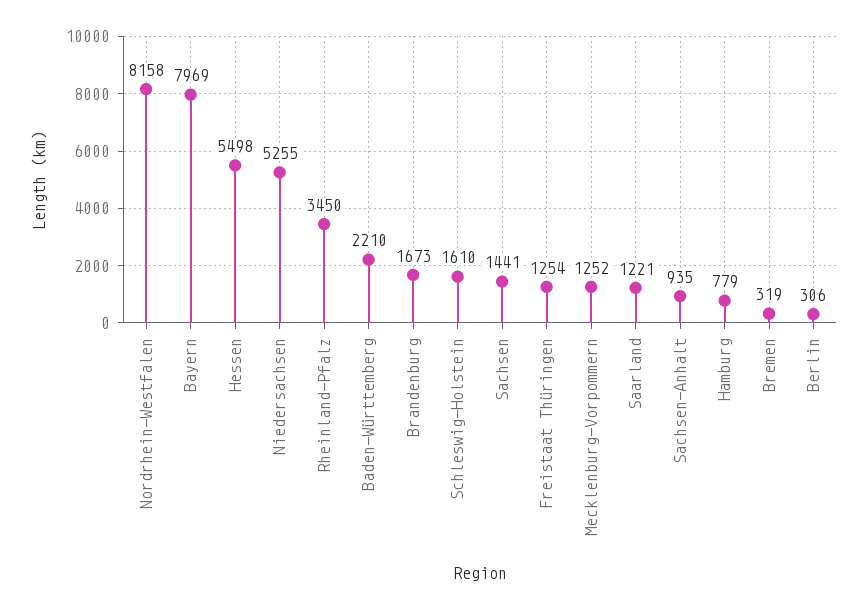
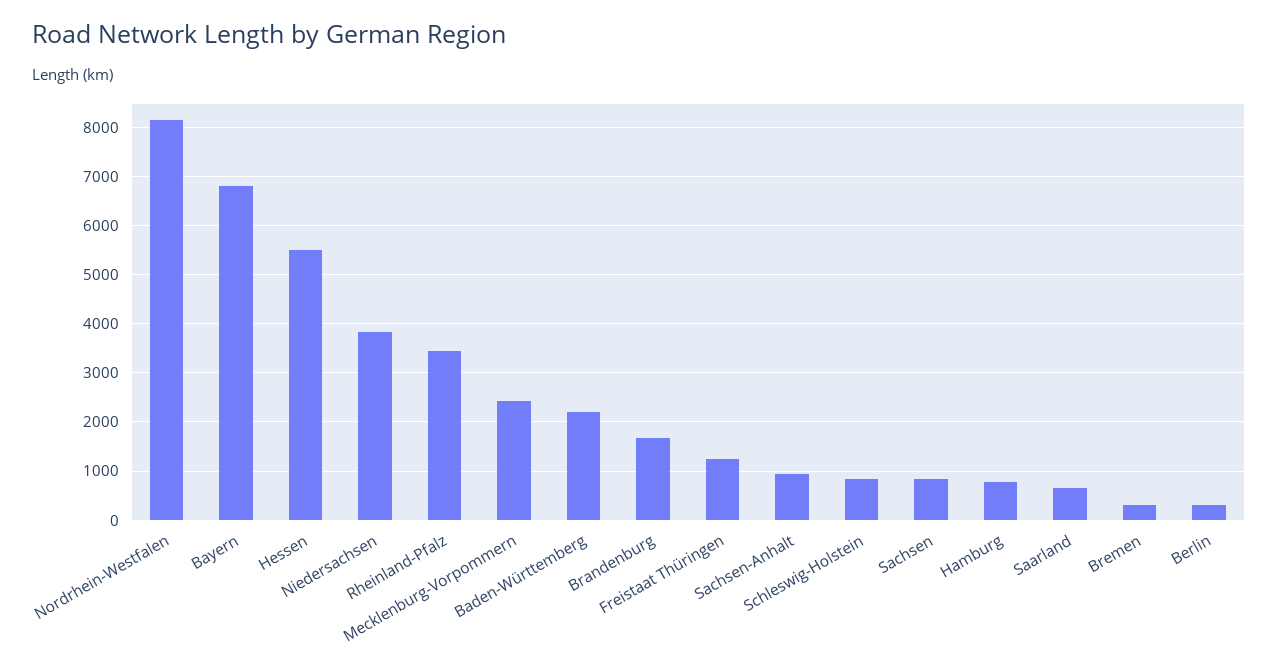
  {
    "Nordrhein-Westfalen": 8158,
-   "Bayern": 7969,
+   "Bayern": 6800,
    "Hessen": 5498,
-   "Niedersachsen": 5255,
+   "Niedersachsen": 3800,
    "Rheinland-Pfalz": 3450,
    "Baden-Württemberg": 2210,
    "Brandenburg": 1673,
-   "Schleswig-Holstein": 1610,
+   "Schleswig-Holstein": 800,
-   "Sachsen": 1441,
+   "Sachsen": 800,
    "Freistaat Thüringen": 1254,
-   "Mecklenburg-Vorpommern": 1252,
+   "Mecklenburg-Vorpommern": 2400,
-   "Saarland": 1221,
+   "Saarland": 600,
    "Sachsen-Anhalt": 935,
    "Hamburg": 779,
    "Bremen": 319,
    "Berlin": 306
  }

